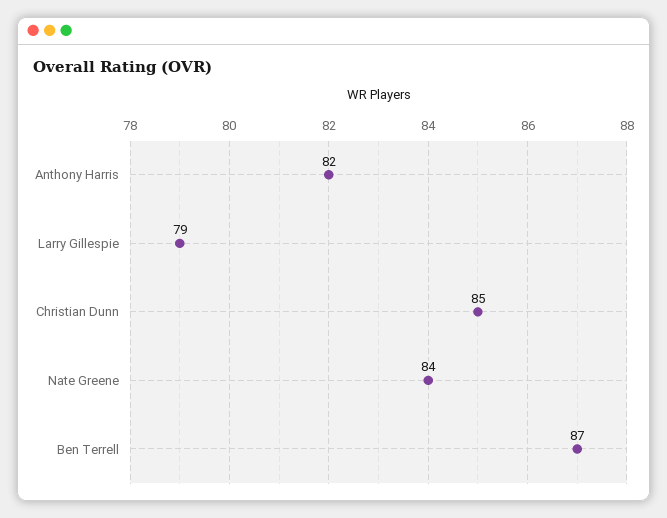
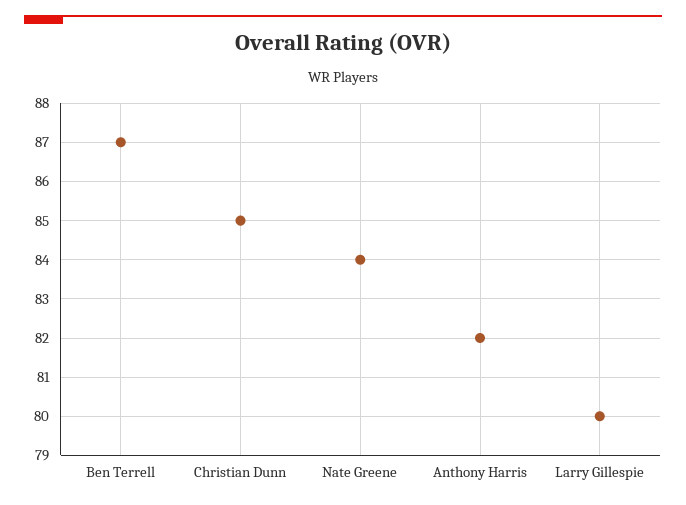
  {
    "Anthony Harris": 82,
-   "Larry Gillespie": 79,
+   "Larry Gillespie": 80,
    "Christian Dunn": 85,
    "Nate Greene": 84,
    "Ben Terrell": 87
  }

